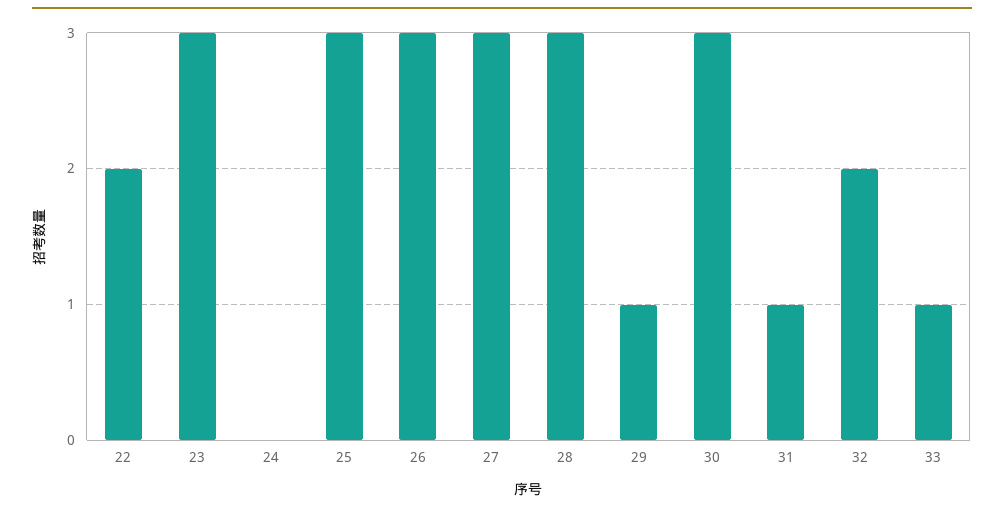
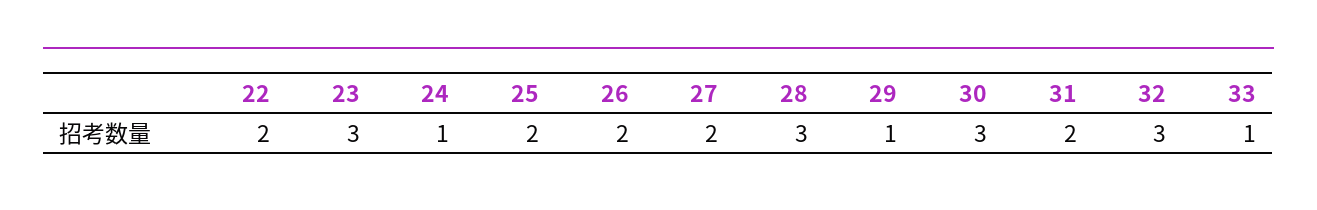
  {
    "22": 2,
    "23": 3,
-   "24": 0,
+   "24": 1,
-   "25": 3,
+   "25": 2,
-   "26": 3,
+   "26": 2,
-   "27": 3,
+   "27": 2,
    "28": 3,
    "29": 1,
    "30": 3,
-   "31": 1,
+   "31": 2,
-   "32": 2,
+   "32": 3,
    "33": 1
  }

